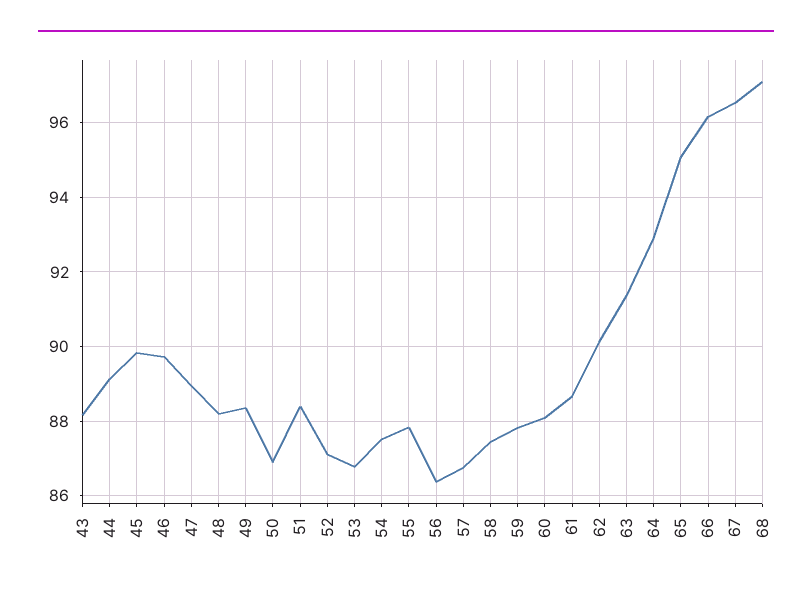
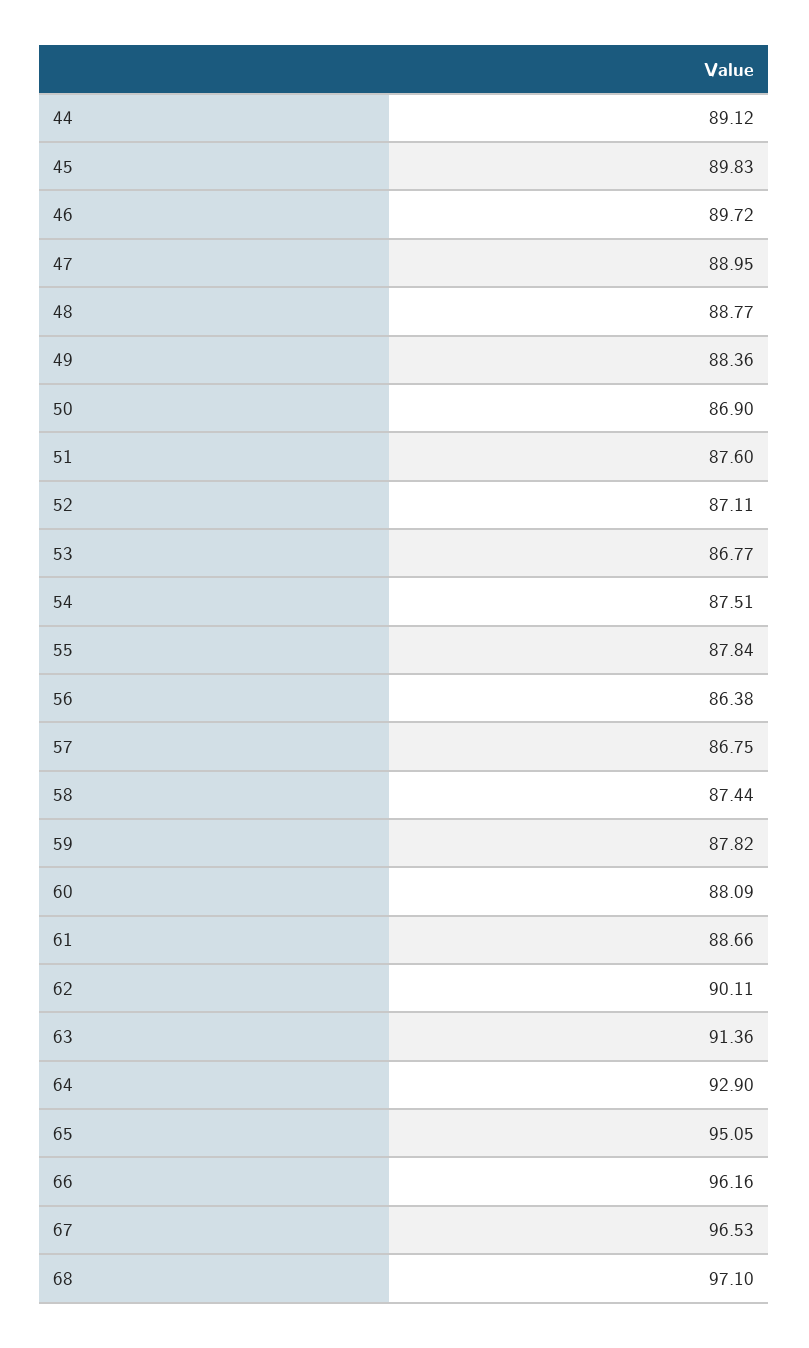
  {
-   "43": 88.2,
    "44": 89.12,
    "45": 89.83,
    "46": 89.72,
    "47": 88.95,
-   "48": 88.2,
+   "48": 88.77,
    "49": 88.36,
    "50": 86.9,
-   "51": 88.4,
+   "51": 87.6,
    "52": 87.11,
    "53": 86.77,
    "54": 87.51,
    "55": 87.84,
    "56": 86.38,
    "57": 86.75,
    "58": 87.44,
    "59": 87.82,
    "60": 88.09,
    "61": 88.66,
    "62": 90.11,
    "63": 91.36,
    "64": 92.9,
    "65": 95.05,
    "66": 96.16,
    "67": 96.53,
    "68": 97.1
  }

